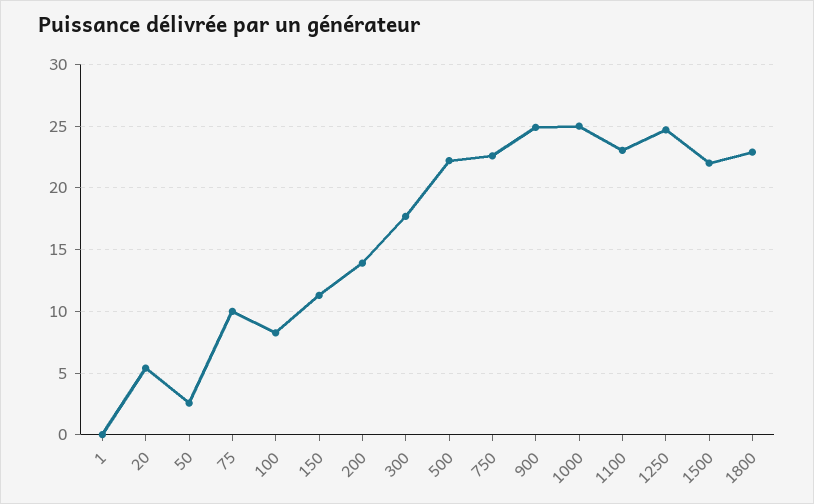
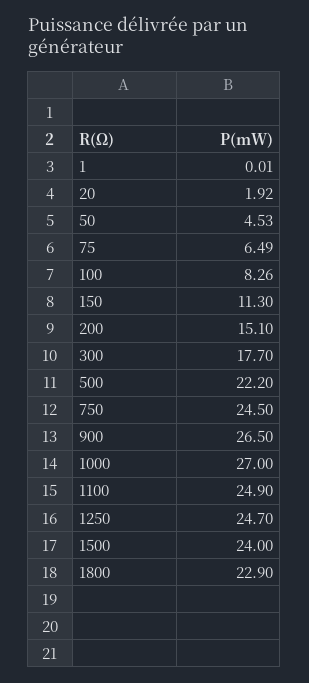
  {
    "1": 0.01,
-   "20": 5.5,
+   "20": 1.92,
-   "50": 2.5,
+   "50": 4.53,
-   "75": 10,
+   "75": 6.49,
    "100": 8.26,
    "150": 11.3,
-   "200": 14,
+   "200": 15.1,
    "300": 17.7,
    "500": 22.2,
-   "750": 22.5,
+   "750": 24.5,
-   "900": 25,
+   "900": 26.5,
-   "1000": 25,
+   "1000": 27,
-   "1100": 23,
+   "1100": 24.9,
    "1250": 24.7,
-   "1500": 22,
+   "1500": 24,
    "1800": 22.9
  }

